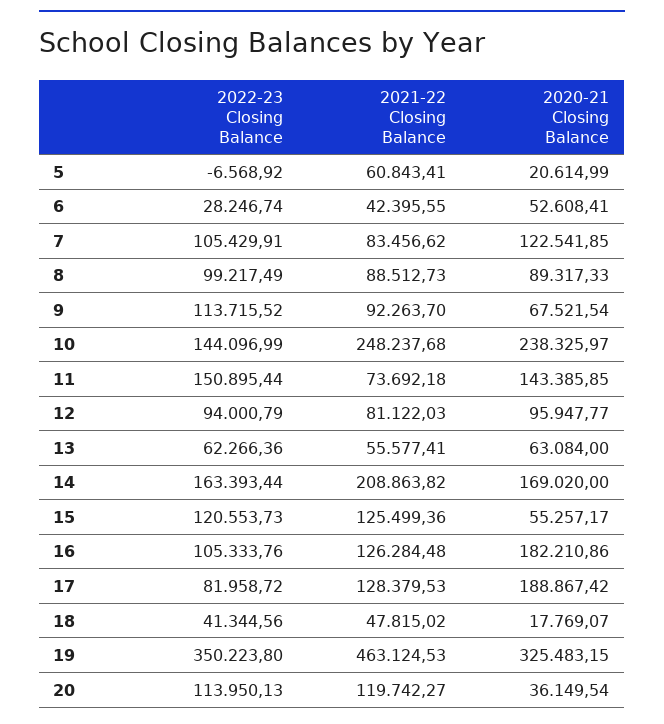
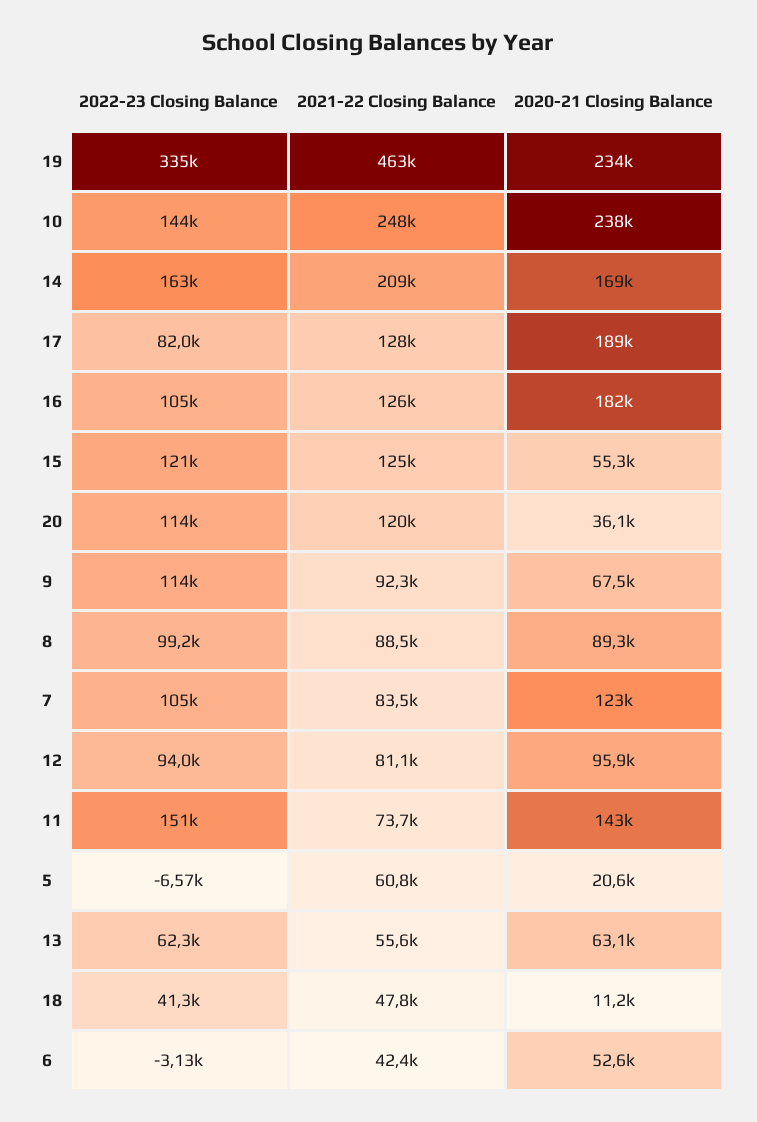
  {
    "2022-23 Closing Balance": {
      "5": -6568.92,
-     "6": 28246.74,
+     "6": -3130,
      "7": 105429.91,
      "8": 99217.49,
      "9": 113715.52,
      "10": 144096.99,
      "11": 150895.44,
      "12": 94000.79,
      "13": 62266.36,
      "14": 163393.44,
      "15": 120553.73,
      "16": 105333.76,
      "17": 81958.72,
      "18": 41344.56,
-     "19": 350223.8,
+     "19": 335000,
      "20": 113950.13
    },
    "2021-22 Closing Balance": {
      "5": 60843.41,
      "6": 42395.55,
      "7": 83456.62,
      "8": 88512.73,
      "9": 92263.7,
      "10": 248237.68,
      "11": 73692.18,
      "12": 81122.03,
      "13": 55577.41,
      "14": 208863.82,
      "15": 125499.36,
      "16": 126284.48,
      "17": 128379.53,
      "18": 47815.02,
      "19": 463124.53,
      "20": 119742.27
    },
    "2020-21 Closing Balance": {
      "5": 20614.99,
      "6": 52608.41,
      "7": 122541.85,
      "8": 89317.33,
      "9": 67521.54,
      "10": 238325.97,
      "11": 143385.85,
      "12": 95947.77,
      "13": 63084,
      "14": 169020,
      "15": 55257.17,
      "16": 182210.86,
      "17": 188867.42,
-     "18": 17769.07,
+     "18": 11200,
-     "19": 325483.15,
+     "19": 234000,
      "20": 36149.54
    }
  }

